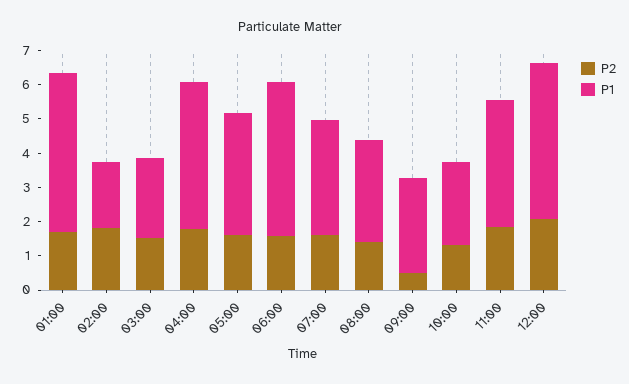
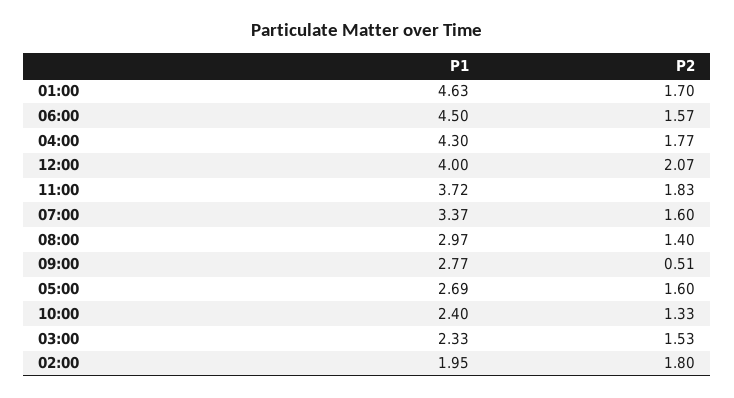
  {
    "P2": {
      "01:00": 1.7,
      "02:00": 1.8,
      "03:00": 1.53,
      "04:00": 1.77,
      "05:00": 1.6,
      "06:00": 1.57,
      "07:00": 1.6,
      "08:00": 1.4,
      "09:00": 0.51,
      "10:00": 1.33,
      "11:00": 1.83,
      "12:00": 2.07
    },
    "P1": {
      "01:00": 4.63,
      "02:00": 1.95,
      "03:00": 2.33,
      "04:00": 4.3,
-     "05:00": 3.5,
+     "05:00": 2.69,
      "06:00": 4.5,
      "07:00": 3.37,
      "08:00": 2.97,
      "09:00": 2.77,
      "10:00": 2.4,
      "11:00": 3.72,
-     "12:00": 4.5
+     "12:00": 4
    }
  }

